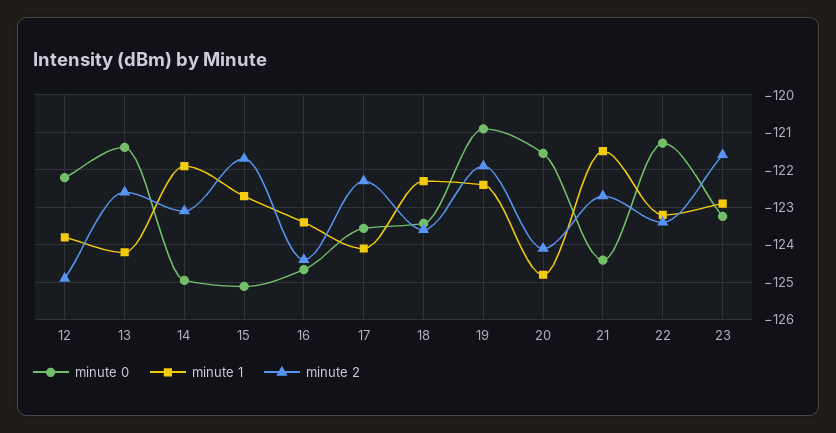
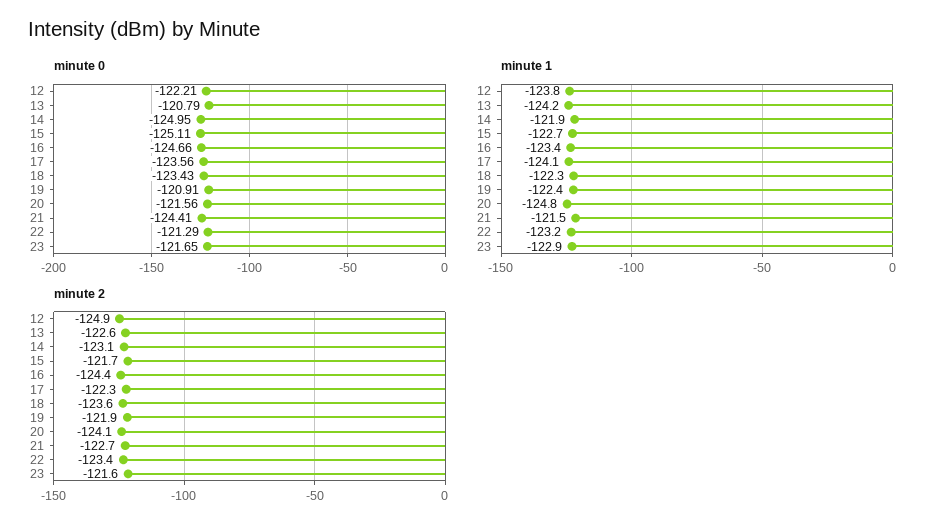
  {
    "minute 0": {
      "12": -122.21,
-     "13": -121.4,
+     "13": -120.79,
      "14": -124.95,
      "15": -125.11,
      "16": -124.66,
      "17": -123.56,
      "18": -123.43,
      "19": -120.91,
      "20": -121.56,
      "21": -124.41,
      "22": -121.29,
-     "23": -123.2
+     "23": -121.65
    },
    "minute 1": {
      "12": -123.8,
      "13": -124.2,
      "14": -121.9,
      "15": -122.7,
      "16": -123.4,
      "17": -124.1,
      "18": -122.3,
      "19": -122.4,
      "20": -124.8,
      "21": -121.5,
      "22": -123.2,
      "23": -122.9
    },
    "minute 2": {
      "12": -124.9,
      "13": -122.6,
      "14": -123.1,
      "15": -121.7,
      "16": -124.4,
      "17": -122.3,
      "18": -123.6,
      "19": -121.9,
      "20": -124.1,
      "21": -122.7,
      "22": -123.4,
      "23": -121.6
    }
  }

